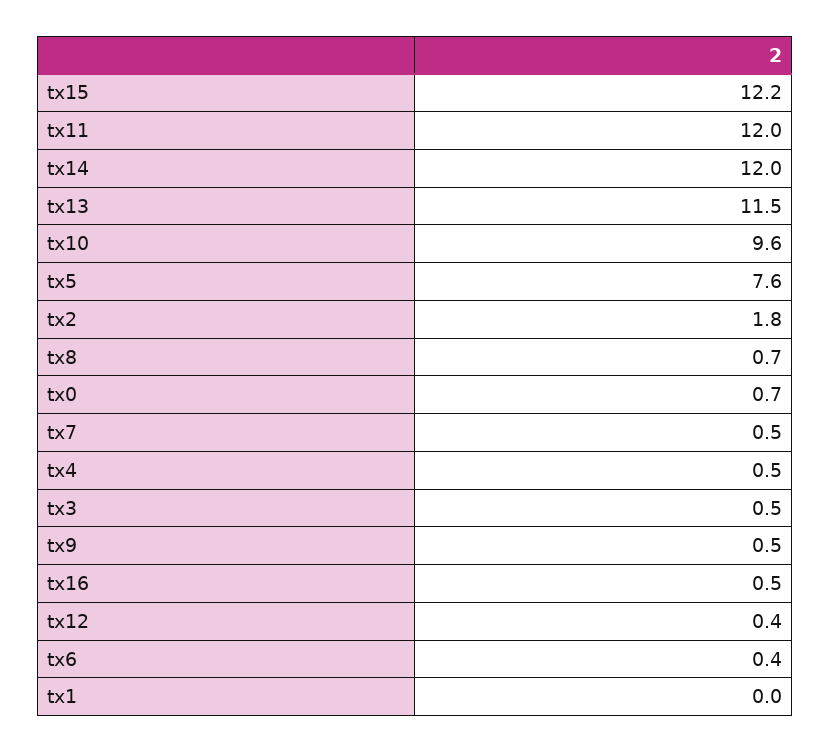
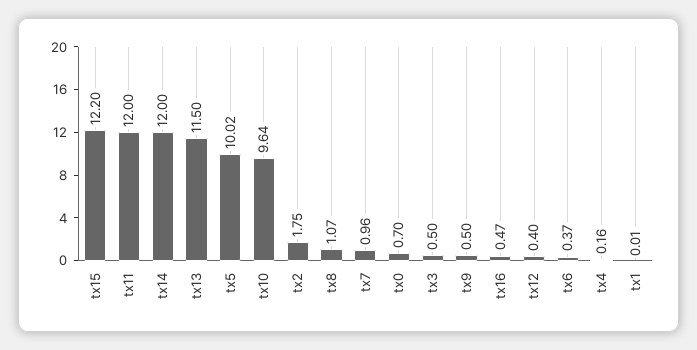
  {
    "tx15": 12.2,
    "tx11": 12,
    "tx14": 12,
    "tx13": 11.5,
    "tx10": 9.64,
-   "tx5": 7.6,
+   "tx5": 10.02,
    "tx2": 1.75,
-   "tx8": 0.7,
+   "tx8": 1.07,
    "tx0": 0.7,
-   "tx7": 0.5,
+   "tx7": 0.96,
-   "tx4": 0.5,
+   "tx4": 0.16,
    "tx3": 0.5,
    "tx9": 0.5,
    "tx16": 0.47,
    "tx12": 0.4,
    "tx6": 0.37,
    "tx1": 0.01
  }

